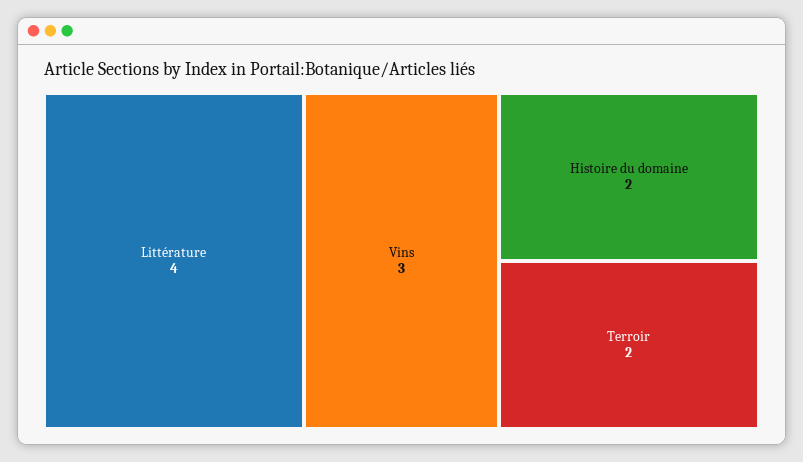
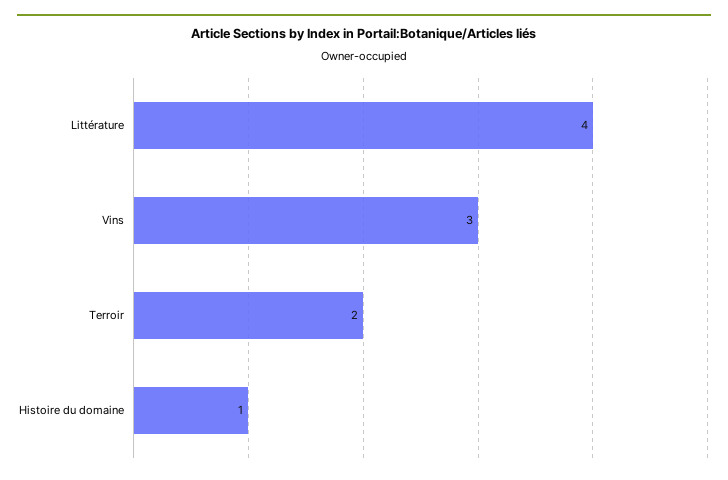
  {
    "Littérature": 4,
    "Vins": 3,
-   "Histoire du domaine": 2,
+   "Histoire du domaine": 1,
    "Terroir": 2
  }

